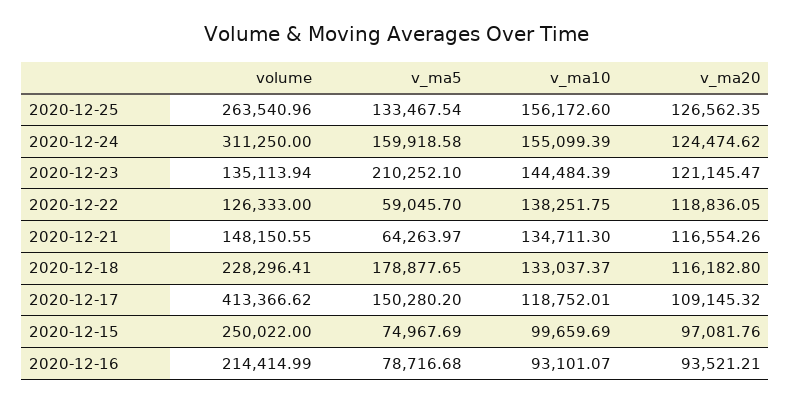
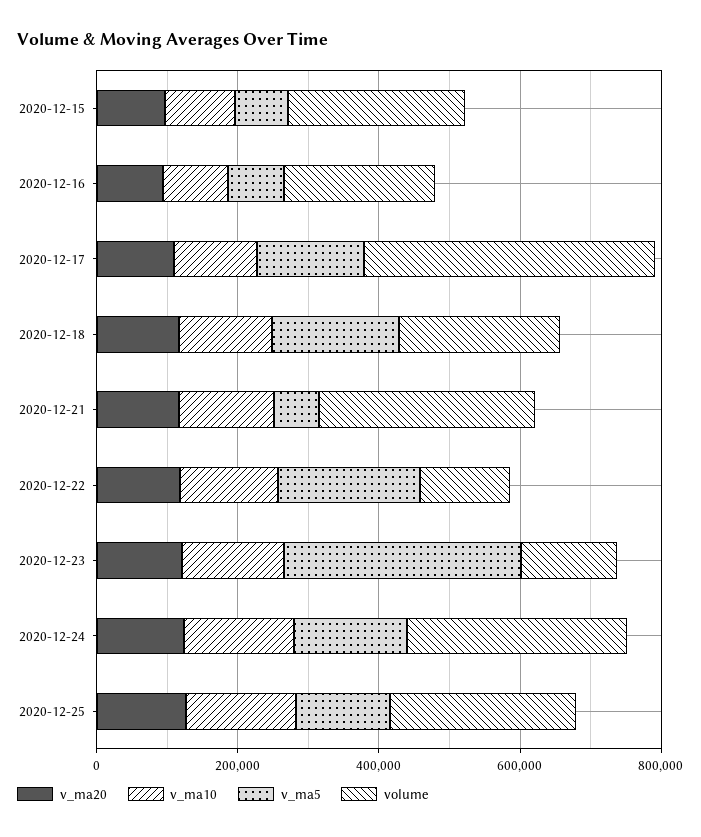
  {
    "volume": {
      "2020-12-25": 263540.96,
      "2020-12-24": 311250,
      "2020-12-23": 135113.94,
      "2020-12-22": 126333,
-     "2020-12-21": 148150.55,
+     "2020-12-21": 300000,
      "2020-12-18": 228296.41,
      "2020-12-17": 413366.62,
      "2020-12-15": 250022,
      "2020-12-16": 214414.99
    },
    "v_ma5": {
      "2020-12-25": 133467.54,
      "2020-12-24": 159918.58,
-     "2020-12-23": 210252.1,
+     "2020-12-23": 350000,
-     "2020-12-22": 59045.7,
+     "2020-12-22": 200000,
      "2020-12-21": 64263.97,
      "2020-12-18": 178877.65,
      "2020-12-17": 150280.2,
      "2020-12-15": 74967.69,
      "2020-12-16": 78716.68
    },
    "v_ma10": {
      "2020-12-25": 156172.6,
      "2020-12-24": 155099.39,
      "2020-12-23": 144484.39,
      "2020-12-22": 138251.75,
      "2020-12-21": 134711.3,
      "2020-12-18": 133037.37,
      "2020-12-17": 118752.01,
      "2020-12-15": 99659.69,
      "2020-12-16": 93101.07
    },
    "v_ma20": {
      "2020-12-25": 126562.35,
      "2020-12-24": 124474.62,
      "2020-12-23": 121145.47,
      "2020-12-22": 118836.05,
      "2020-12-21": 116554.26,
      "2020-12-18": 116182.8,
      "2020-12-17": 109145.32,
      "2020-12-15": 97081.76,
      "2020-12-16": 93521.21
    }
  }

